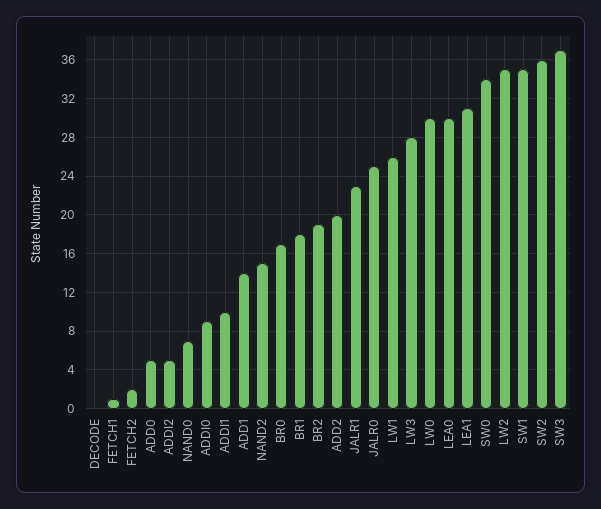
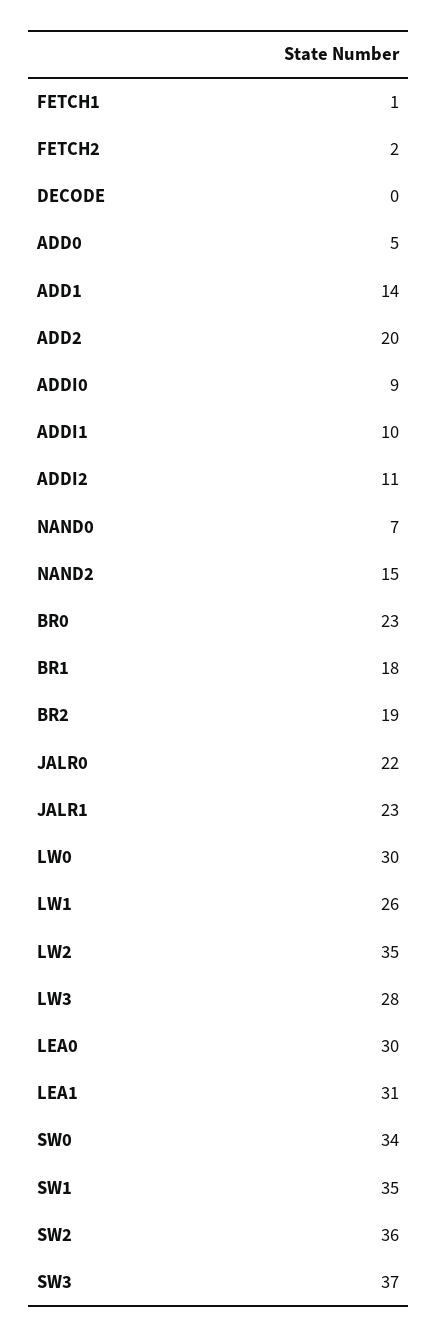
  {
    "DECODE": 0,
    "FETCH1": 1,
    "FETCH2": 2,
    "ADD0": 5,
-   "ADDI2": 5,
+   "ADDI2": 11,
    "NAND0": 7,
    "ADDI0": 9,
    "ADDI1": 10,
    "ADD1": 14,
    "NAND2": 15,
-   "BR0": 17,
+   "BR0": 23,
    "BR1": 18,
    "BR2": 19,
    "ADD2": 20,
    "JALR1": 23,
-   "JALR0": 25,
+   "JALR0": 22,
    "LW1": 26,
    "LW3": 28,
    "LW0": 30,
    "LEA0": 30,
    "LEA1": 31,
    "SW0": 34,
    "LW2": 35,
    "SW1": 35,
    "SW2": 36,
    "SW3": 37
  }

